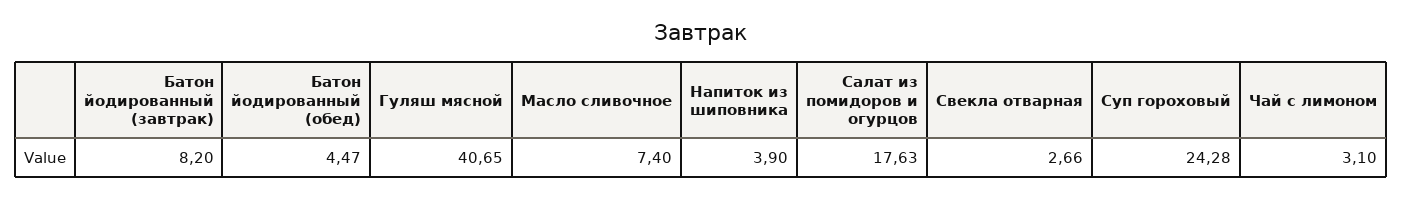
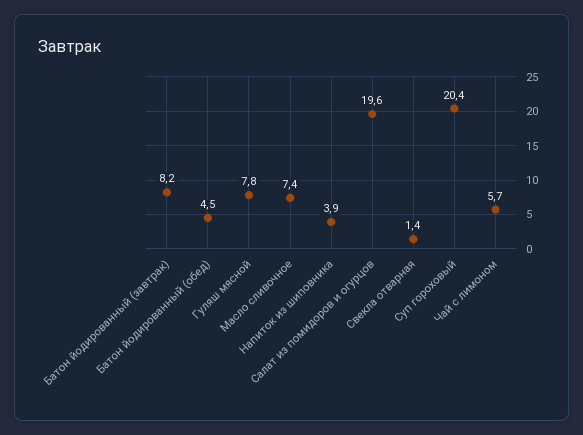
  {
    "Батон йодированный (завтрак)": 8.2,
    "Батон йодированный (обед)": 4.47,
-   "Гуляш мясной": 40.65,
+   "Гуляш мясной": 7.8,
    "Масло сливочное": 7.4,
    "Напиток из шиповника": 3.9,
-   "Салат из помидоров и огурцов": 17.63,
+   "Салат из помидоров и огурцов": 19.6,
-   "Свекла отварная": 2.66,
+   "Свекла отварная": 1.4,
-   "Суп гороховый": 24.28,
+   "Суп гороховый": 20.4,
-   "Чай с лимоном": 3.1
+   "Чай с лимоном": 5.7
  }

